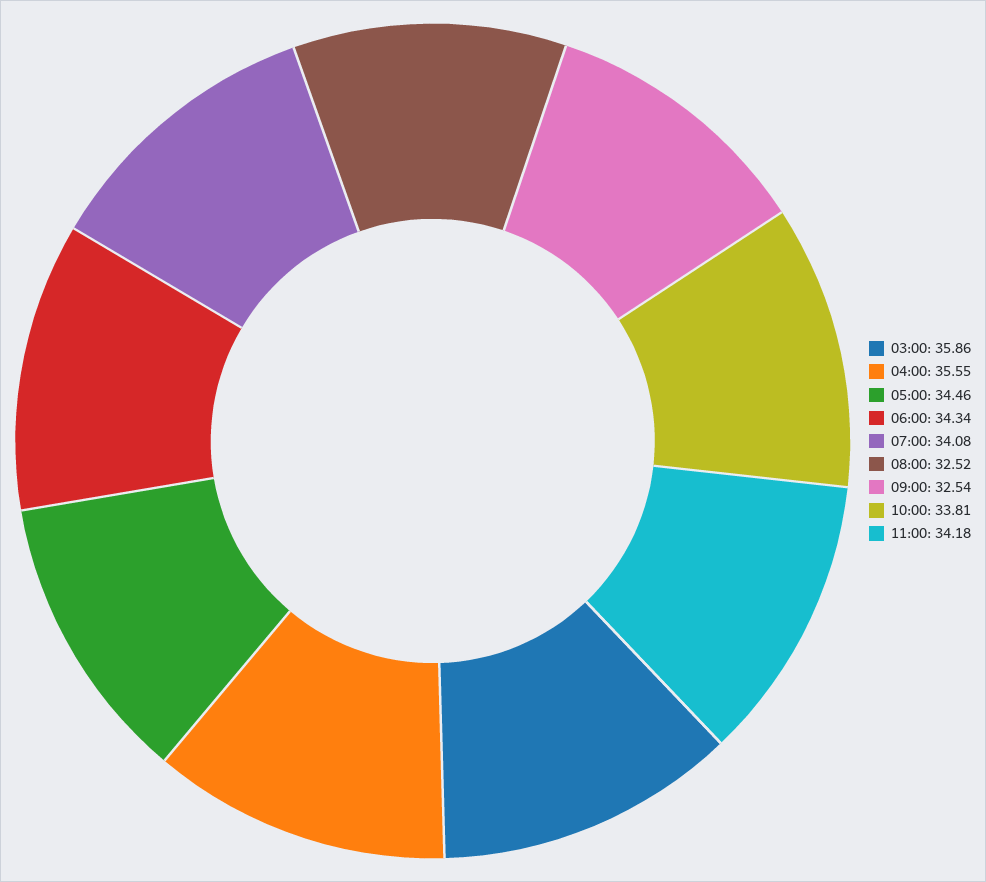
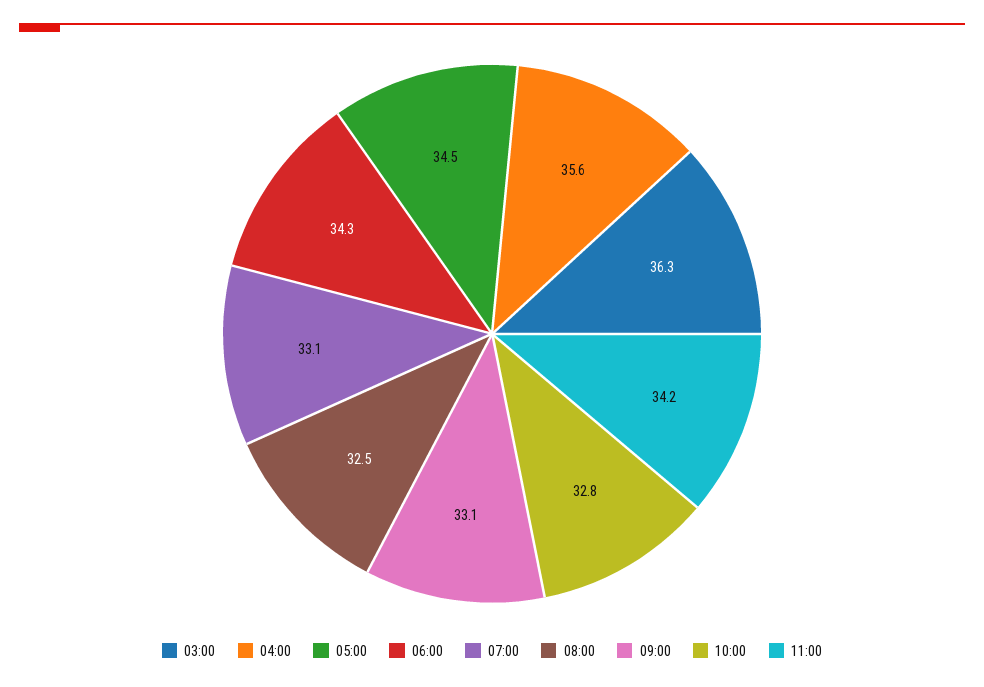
  {
-   "03:00": 35.86,
+   "03:00": 36.3,
    "04:00": 35.55,
    "05:00": 34.46,
    "06:00": 34.34,
-   "07:00": 34.08,
+   "07:00": 33.1,
    "08:00": 32.52,
-   "09:00": 32.54,
+   "09:00": 33.1,
-   "10:00": 33.81,
+   "10:00": 32.8,
    "11:00": 34.18
  }

